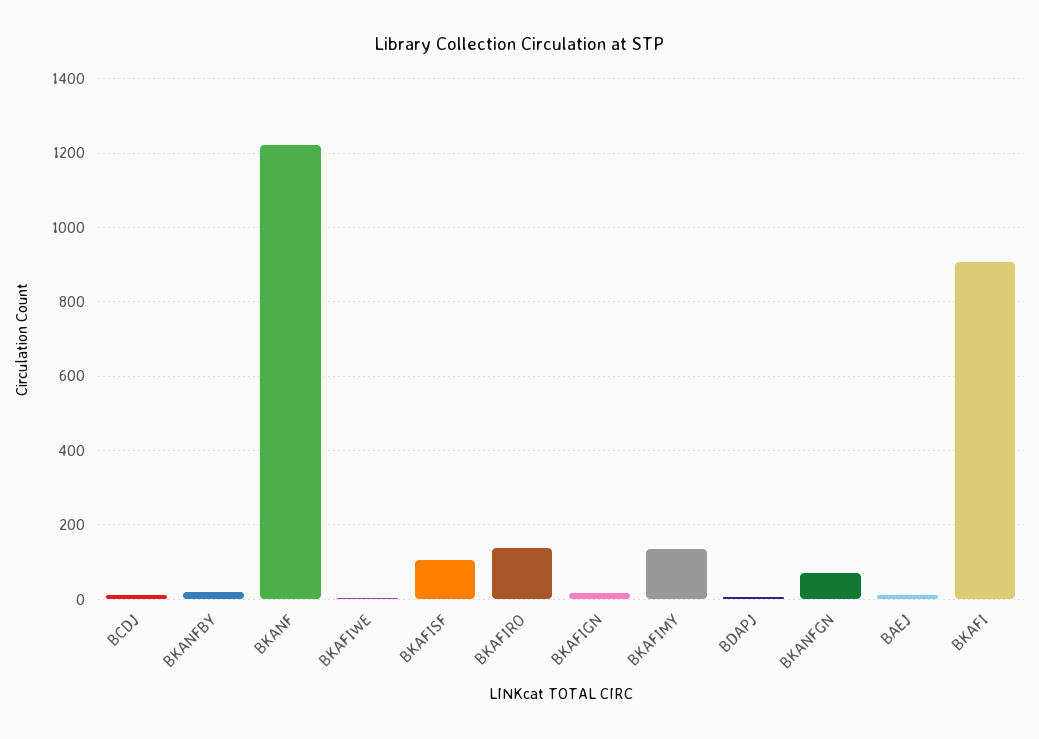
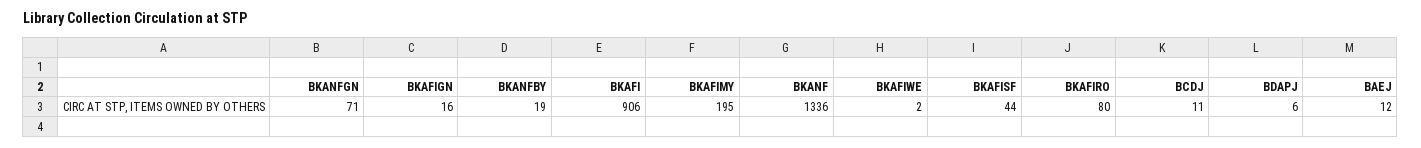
  {
    "BCDJ": 11,
    "BKANFBY": 19,
-   "BKANF": 1220,
+   "BKANF": 1336,
    "BKAFIWE": 2,
-   "BKAFISF": 100,
+   "BKAFISF": 44,
-   "BKAFIRO": 140,
+   "BKAFIRO": 80,
    "BKAFIGN": 16,
-   "BKAFIMY": 140,
+   "BKAFIMY": 195,
    "BDAPJ": 6,
    "BKANFGN": 71,
    "BAEJ": 12,
    "BKAFI": 906
  }

